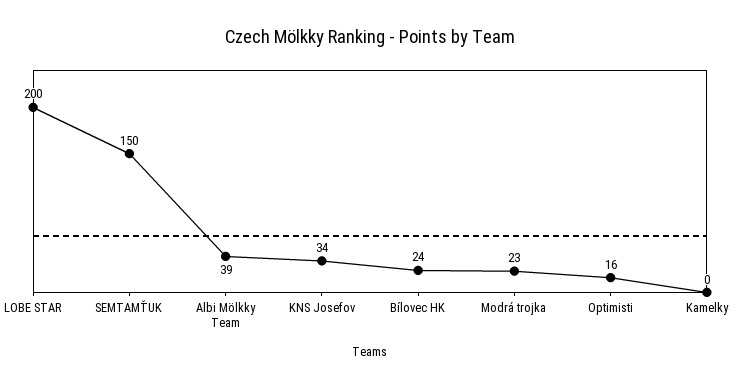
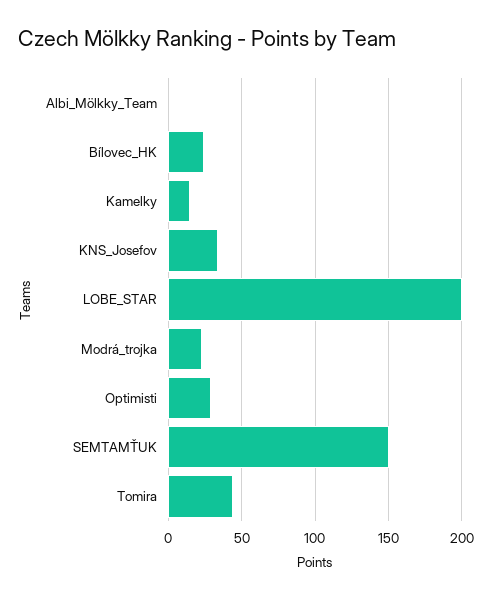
  {
    "LOBE STAR": 200,
    "SEMTAMŤUK": 150,
-   "Albi Mölkky Team": 39,
+   "Albi Mölkky Team": 0,
    "KNS Josefov": 34,
    "Bílovec HK": 24,
    "Modrá trojka": 23,
-   "Optimisti": 16,
+   "Optimisti": 30,
-   "Kamelky": 0
+   "Kamelky": 15,
+   "Tomira": 45
  }

